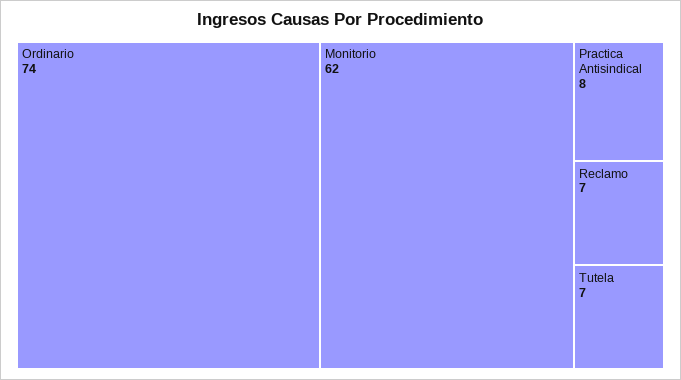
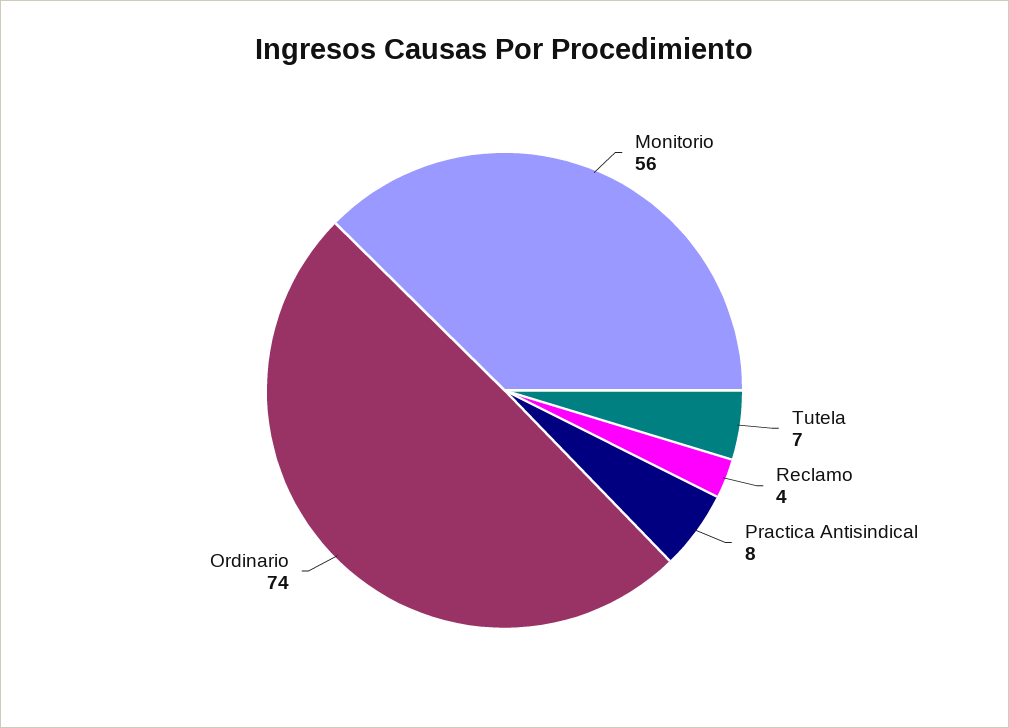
  {
    "Ordinario": 74,
-   "Monitorio": 62,
+   "Monitorio": 56,
    "Practica Antisindical": 8,
-   "Reclamo": 7,
+   "Reclamo": 4,
    "Tutela": 7
  }

